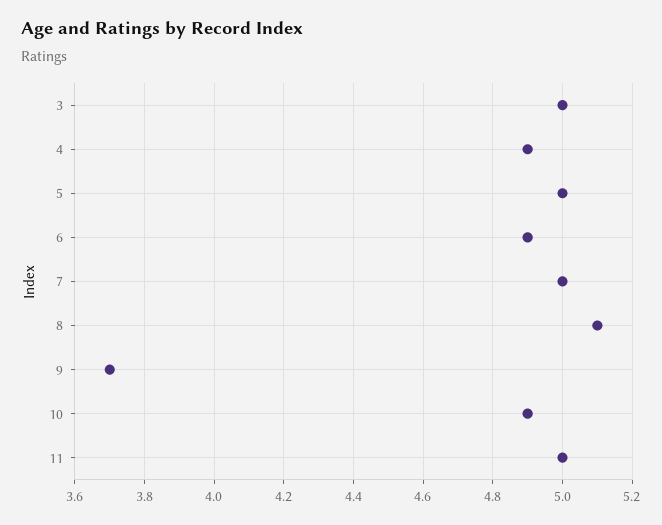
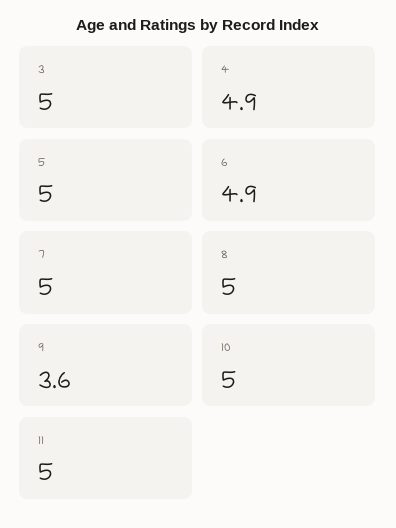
  {
    "3": 5,
    "4": 4.9,
    "5": 5,
    "6": 4.9,
    "7": 5,
-   "8": 5.1,
+   "8": 5,
-   "9": 3.7,
+   "9": 3.6,
-   "10": 4.9,
+   "10": 5,
    "11": 5
  }

